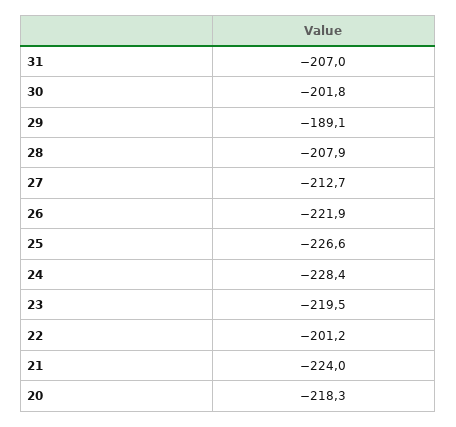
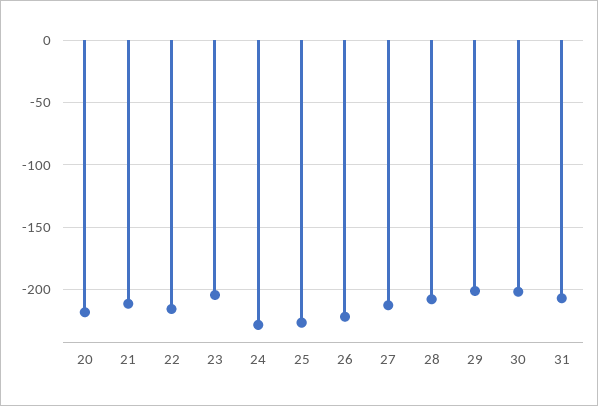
  {
    "31": -207,
    "30": -201.8,
-   "29": -189.1,
+   "29": -200,
    "28": -207.9,
    "27": -212.7,
    "26": -221.9,
    "25": -226.6,
    "24": -228.4,
-   "23": -219.5,
+   "23": -205,
-   "22": -201.2,
+   "22": -215,
-   "21": -224,
+   "21": -210,
    "20": -218.3
  }

